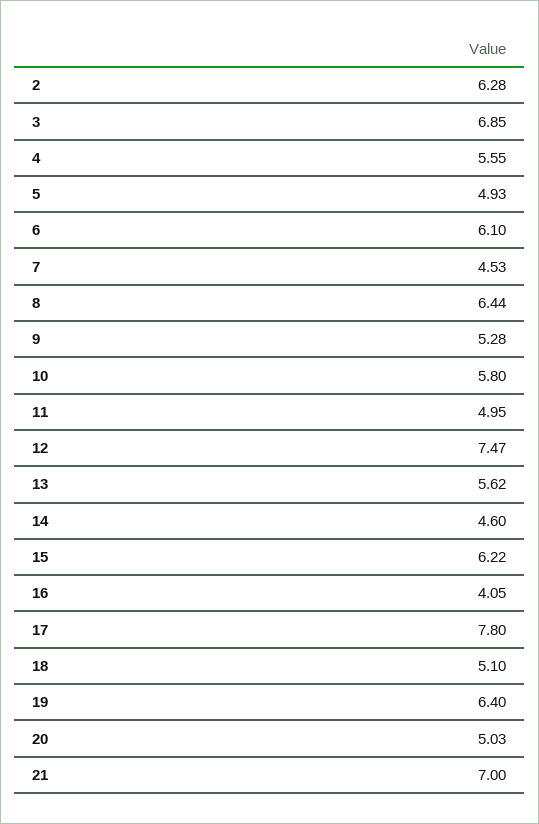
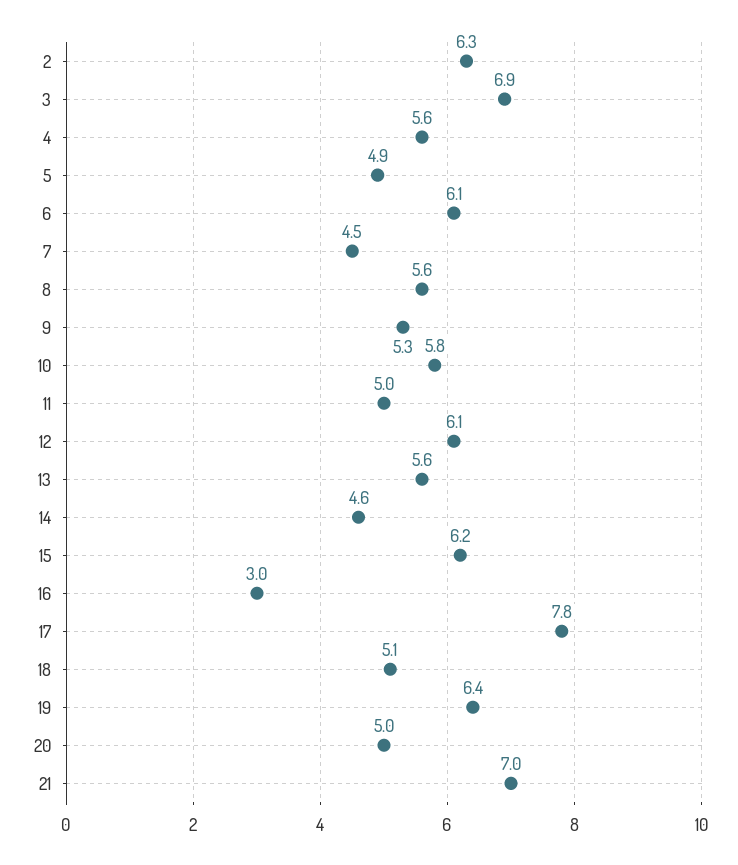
  {
    "2": 6.28,
    "3": 6.85,
    "4": 5.55,
    "5": 4.93,
    "6": 6.1,
    "7": 4.53,
-   "8": 6.44,
+   "8": 5.6,
    "9": 5.28,
    "10": 5.8,
    "11": 4.95,
-   "12": 7.47,
+   "12": 6.1,
    "13": 5.62,
    "14": 4.6,
    "15": 6.22,
-   "16": 4.05,
+   "16": 3,
    "17": 7.8,
    "18": 5.1,
    "19": 6.4,
    "20": 5.03,
    "21": 7
  }

